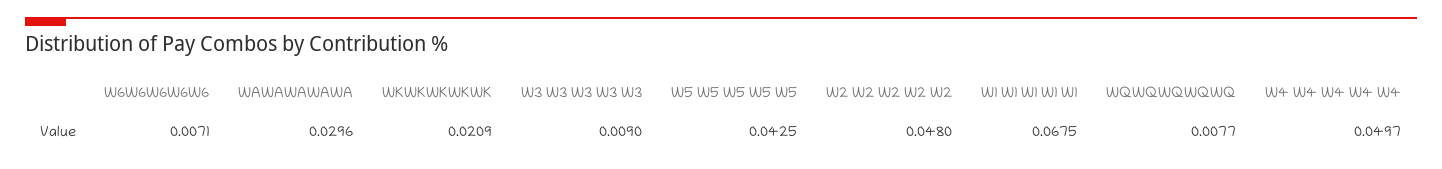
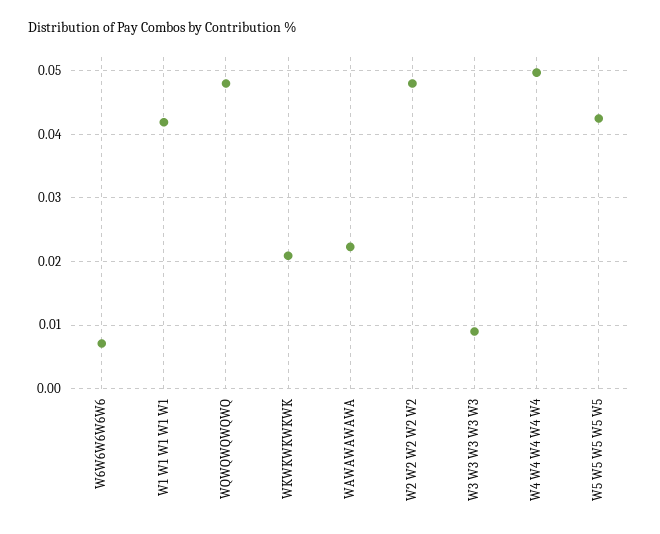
  {
    "W6W6W6W6W6": 0.0071,
-   "WAWAWAWAWA": 0.0296,
+   "WAWAWAWAWA": 0.022,
    "WKWKWKWKWK": 0.0209,
    "W3 W3 W3 W3 W3": 0.009,
    "W5 W5 W5 W5 W5": 0.0425,
    "W2 W2 W2 W2 W2": 0.048,
-   "W1 W1 W1 W1 W1": 0.0675,
+   "W1 W1 W1 W1 W1": 0.042,
-   "WQWQWQWQWQ": 0.0077,
+   "WQWQWQWQWQ": 0.048,
    "W4 W4 W4 W4 W4": 0.0497
  }

